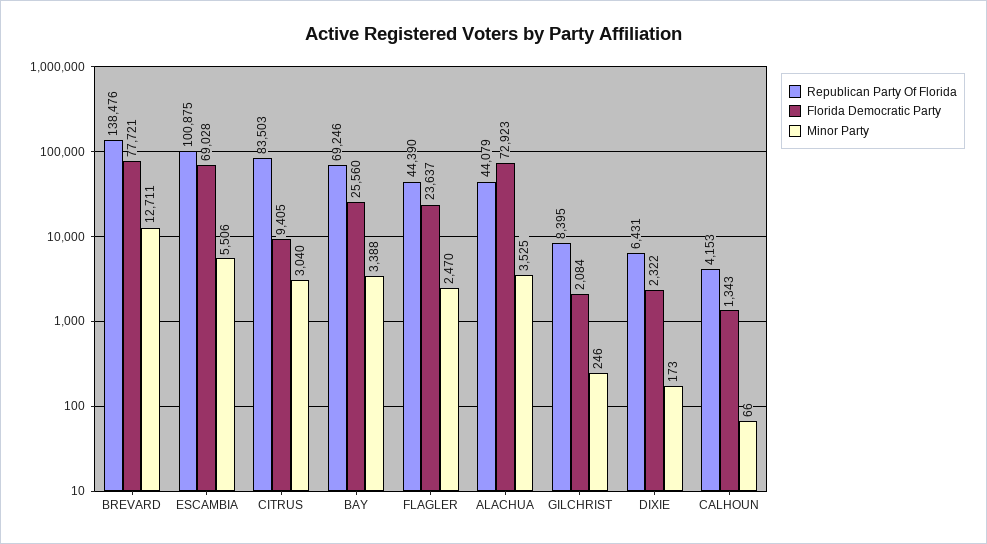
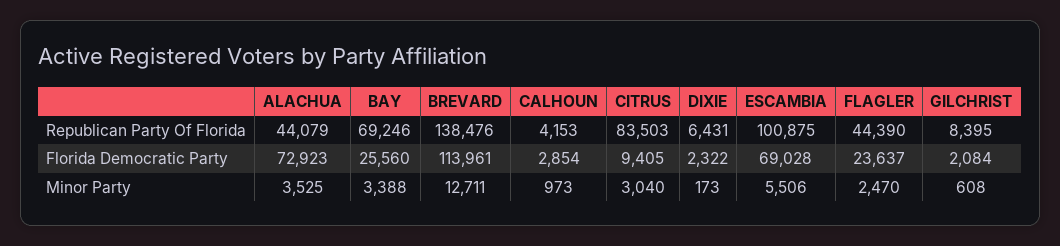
  {
    "Republican Party Of Florida": {
      "BREVARD": 138476,
      "ESCAMBIA": 100875,
      "CITRUS": 83503,
      "BAY": 69246,
      "FLAGLER": 44390,
      "ALACHUA": 44079,
      "GILCHRIST": 8395,
      "DIXIE": 6431,
      "CALHOUN": 4153
    },
    "Florida Democratic Party": {
-     "BREVARD": 77721,
+     "BREVARD": 113961,
      "ESCAMBIA": 69028,
      "CITRUS": 9405,
      "BAY": 25560,
      "FLAGLER": 23637,
      "ALACHUA": 72923,
      "GILCHRIST": 2084,
      "DIXIE": 2322,
-     "CALHOUN": 1343
+     "CALHOUN": 2854
    },
    "Minor Party": {
      "BREVARD": 12711,
      "ESCAMBIA": 5506,
      "CITRUS": 3040,
      "BAY": 3388,
      "FLAGLER": 2470,
      "ALACHUA": 3525,
-     "GILCHRIST": 246,
+     "GILCHRIST": 608,
      "DIXIE": 173,
-     "CALHOUN": 66
+     "CALHOUN": 973
    }
  }

